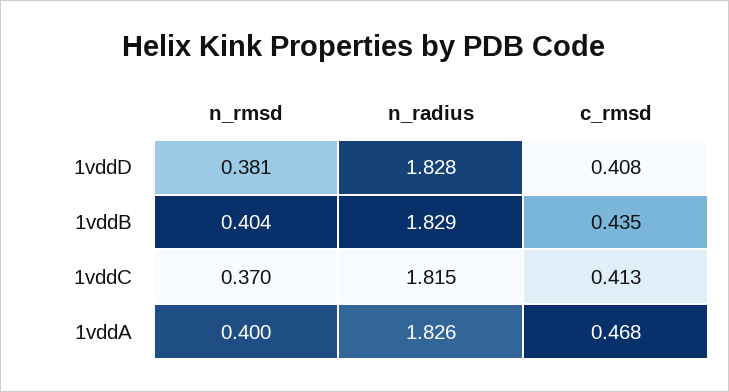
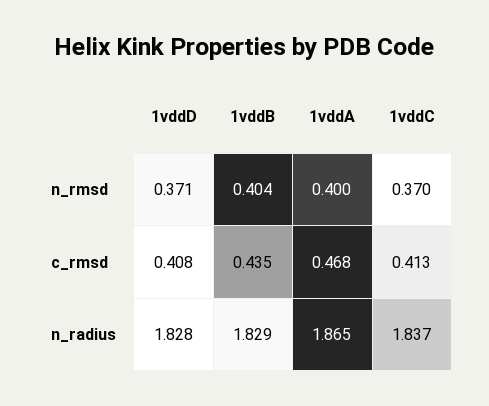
  {
    "n_rmsd": {
-     "1vddD": 0.381,
+     "1vddD": 0.371,
      "1vddB": 0.404,
      "1vddC": 0.37,
      "1vddA": 0.4
    },
    "n_radius": {
      "1vddD": 1.828,
      "1vddB": 1.829,
-     "1vddC": 1.815,
+     "1vddC": 1.837,
-     "1vddA": 1.826
+     "1vddA": 1.865
    },
    "c_rmsd": {
      "1vddD": 0.408,
      "1vddB": 0.435,
      "1vddC": 0.413,
      "1vddA": 0.468
    }
  }

